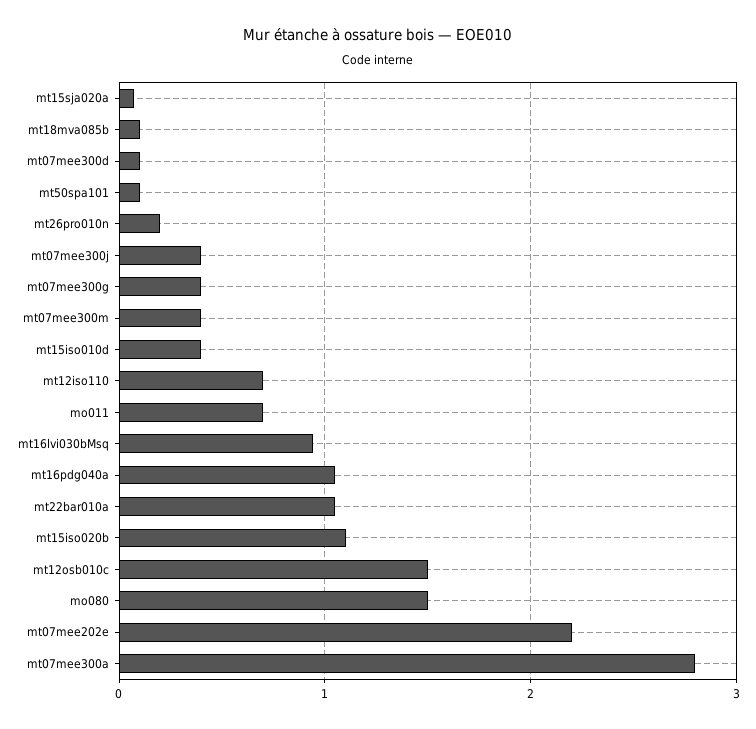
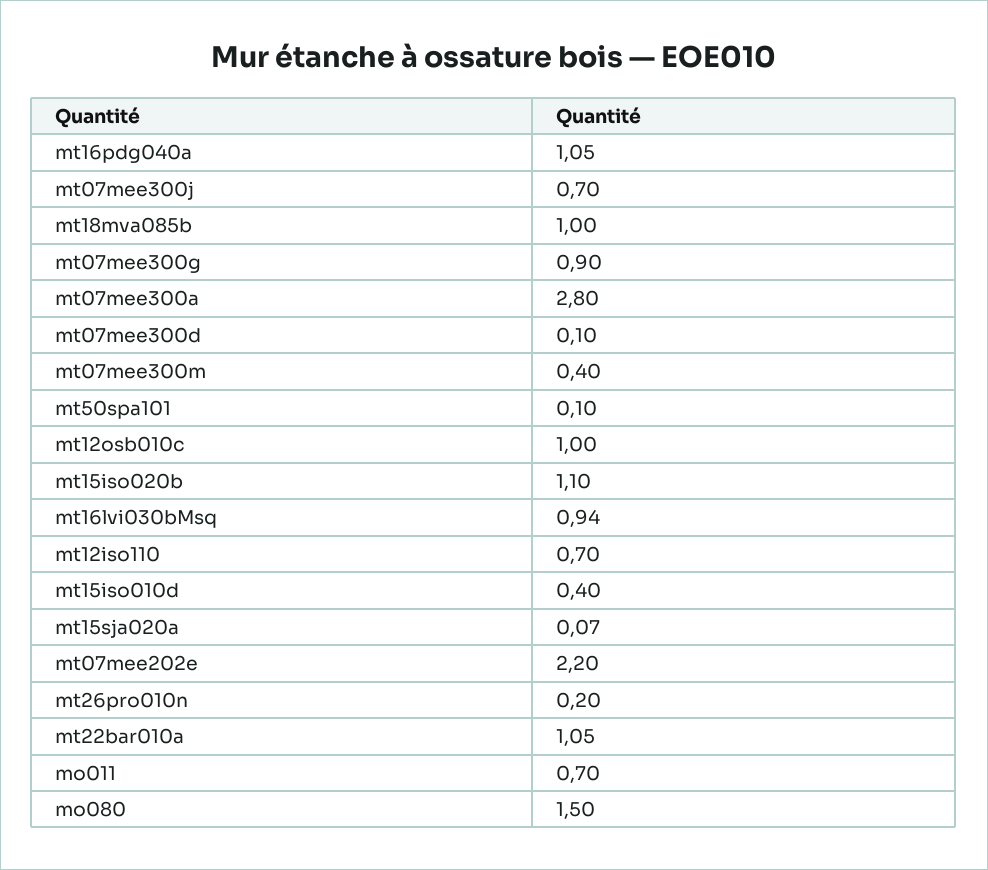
  {
    "mt15sja020a": 0.07,
-   "mt18mva085b": 0.1,
+   "mt18mva085b": 1,
    "mt07mee300d": 0.1,
    "mt50spa101": 0.1,
    "mt26pro010n": 0.2,
-   "mt07mee300j": 0.4,
+   "mt07mee300j": 0.7,
-   "mt07mee300g": 0.4,
+   "mt07mee300g": 0.9,
    "mt07mee300m": 0.4,
    "mt15iso010d": 0.4,
    "mt12iso110": 0.7,
    "mo011": 0.7,
    "mt16lvi030bMsq": 0.94,
    "mt16pdg040a": 1.05,
    "mt22bar010a": 1.05,
    "mt15iso020b": 1.1,
-   "mt12osb010c": 1.5,
+   "mt12osb010c": 1,
    "mo080": 1.5,
    "mt07mee202e": 2.2,
    "mt07mee300a": 2.8
  }

